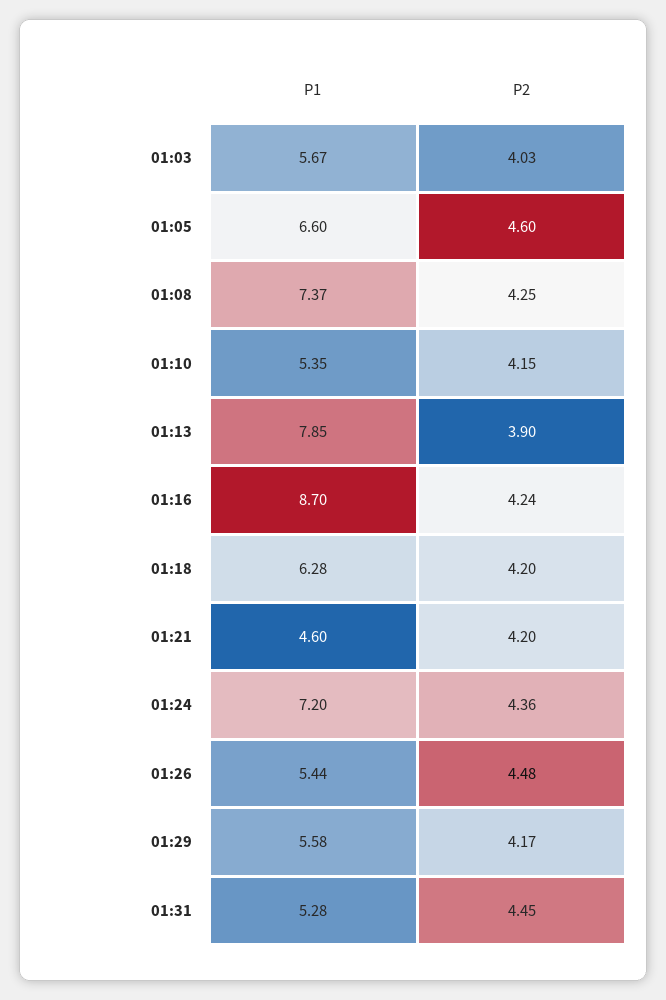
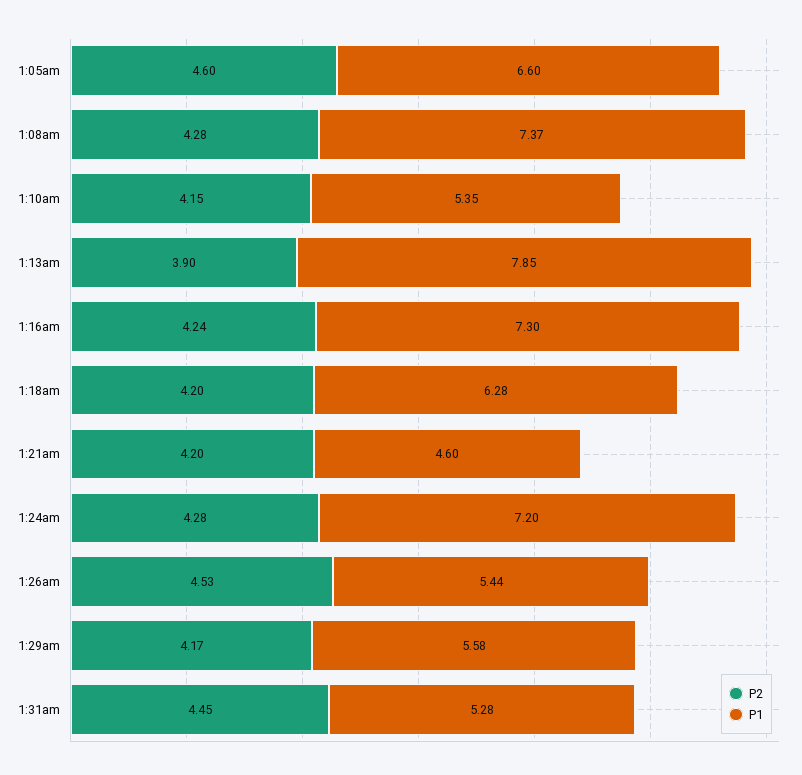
  {
    "P1": {
-     "01:03": 5.67,
      "01:05": 6.6,
      "01:08": 7.37,
      "01:10": 5.35,
      "01:13": 7.85,
-     "01:16": 8.7,
+     "01:16": 7.3,
      "01:18": 6.28,
      "01:21": 4.6,
      "01:24": 7.2,
      "01:26": 5.44,
      "01:29": 5.58,
      "01:31": 5.28
    },
    "P2": {
-     "01:03": 4.03,
      "01:05": 4.6,
-     "01:08": 4.25,
+     "01:08": 4.28,
      "01:10": 4.15,
      "01:13": 3.9,
      "01:16": 4.24,
      "01:18": 4.2,
      "01:21": 4.2,
-     "01:24": 4.36,
+     "01:24": 4.28,
-     "01:26": 4.48,
+     "01:26": 4.53,
      "01:29": 4.17,
      "01:31": 4.45
    }
  }

